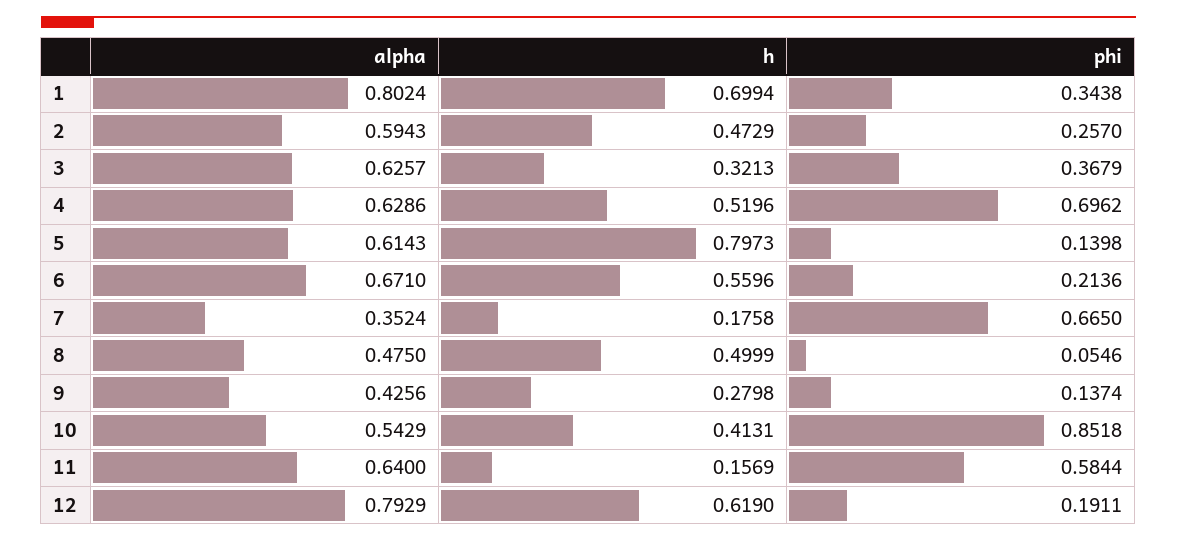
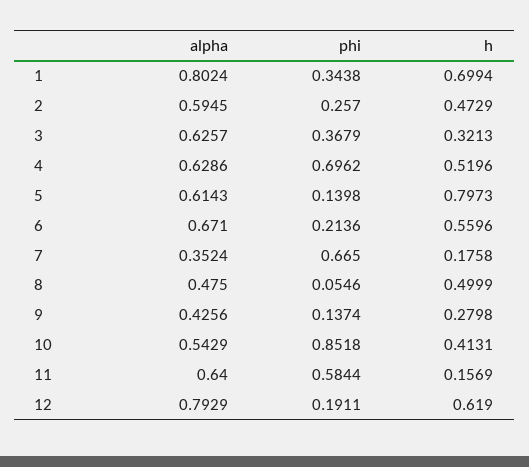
  {
    "alpha": {
      "1": 0.8024,
-     "2": 0.5943,
+     "2": 0.5945,
      "3": 0.6257,
      "4": 0.6286,
      "5": 0.6143,
      "6": 0.671,
      "7": 0.3524,
      "8": 0.475,
      "9": 0.4256,
      "10": 0.5429,
      "11": 0.64,
      "12": 0.7929
    },
    "h": {
      "1": 0.6994,
      "2": 0.4729,
      "3": 0.3213,
      "4": 0.5196,
      "5": 0.7973,
      "6": 0.5596,
      "7": 0.1758,
      "8": 0.4999,
      "9": 0.2798,
      "10": 0.4131,
      "11": 0.1569,
      "12": 0.619
    },
    "phi": {
      "1": 0.3438,
      "2": 0.257,
      "3": 0.3679,
      "4": 0.6962,
      "5": 0.1398,
      "6": 0.2136,
      "7": 0.665,
      "8": 0.0546,
      "9": 0.1374,
      "10": 0.8518,
      "11": 0.5844,
      "12": 0.1911
    }
  }

